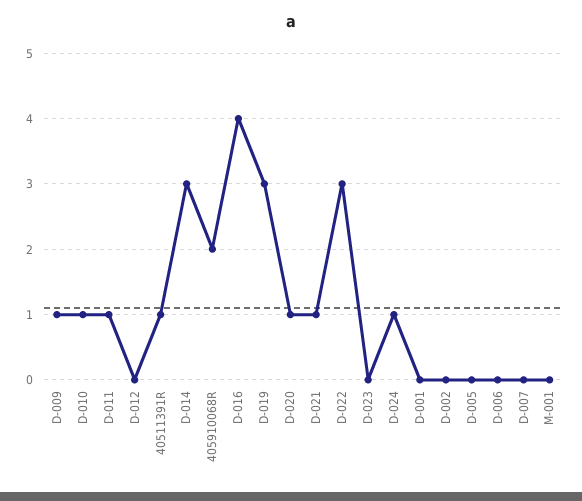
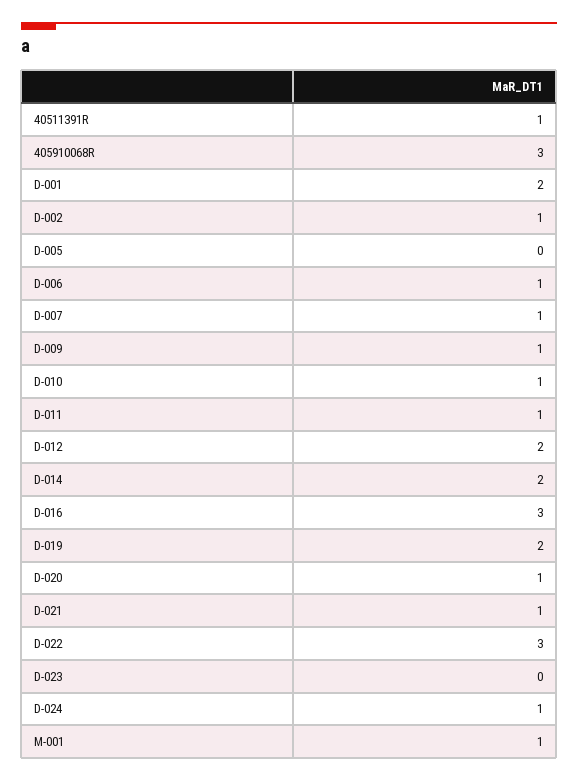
  {
    "D-009": 1,
    "D-010": 1,
    "D-011": 1,
-   "D-012": 0,
+   "D-012": 2,
    "40511391R": 1,
-   "D-014": 3,
+   "D-014": 2,
-   "405910068R": 2,
+   "405910068R": 3,
-   "D-016": 4,
+   "D-016": 3,
-   "D-019": 3,
+   "D-019": 2,
    "D-020": 1,
    "D-021": 1,
    "D-022": 3,
    "D-023": 0,
    "D-024": 1,
-   "D-001": 0,
+   "D-001": 2,
-   "D-002": 0,
+   "D-002": 1,
    "D-005": 0,
-   "D-006": 0,
+   "D-006": 1,
-   "D-007": 0,
+   "D-007": 1,
-   "M-001": 0
+   "M-001": 1
  }

